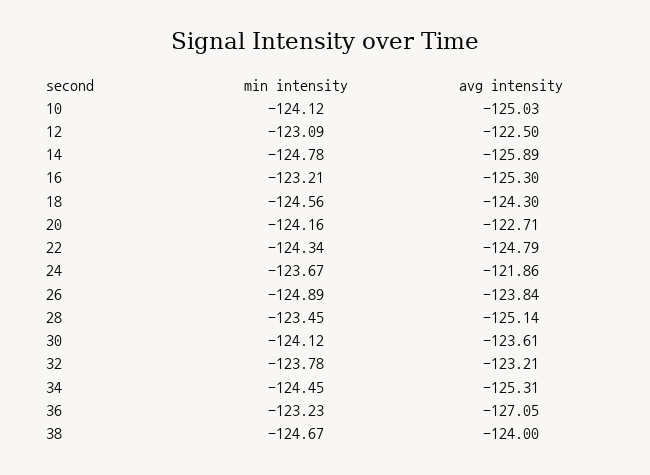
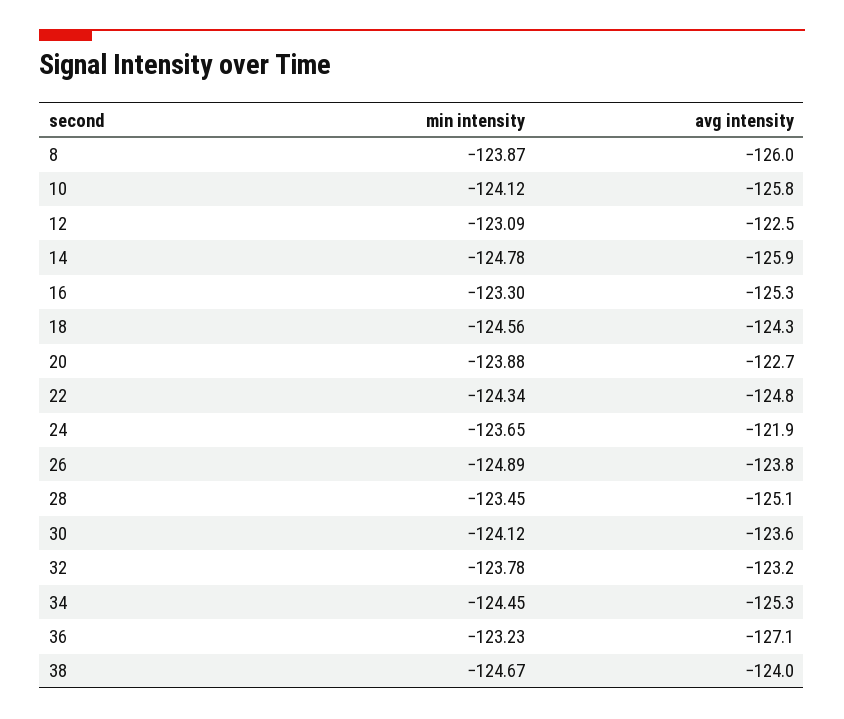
  {
    "min intensity": {
      "10": -124.12,
      "12": -123.09,
      "14": -124.78,
-     "16": -123.21,
+     "16": -123.3,
      "18": -124.56,
-     "20": -124.16,
+     "20": -123.88,
      "22": -124.34,
-     "24": -123.67,
+     "24": -123.65,
      "26": -124.89,
      "28": -123.45,
      "30": -124.12,
      "32": -123.78,
      "34": -124.45,
      "36": -123.23,
-     "38": -124.67
+     "38": -124.67,
+     "8": -123.87
    },
    "avg intensity": {
-     "10": -125.03,
+     "10": -125.8,
      "12": -122.5,
      "14": -125.89,
      "16": -125.3,
      "18": -124.3,
      "20": -122.71,
      "22": -124.79,
      "24": -121.86,
      "26": -123.84,
      "28": -125.14,
      "30": -123.61,
      "32": -123.21,
      "34": -125.31,
      "36": -127.05,
-     "38": -124
+     "38": -124,
+     "8": -126
    }
  }

